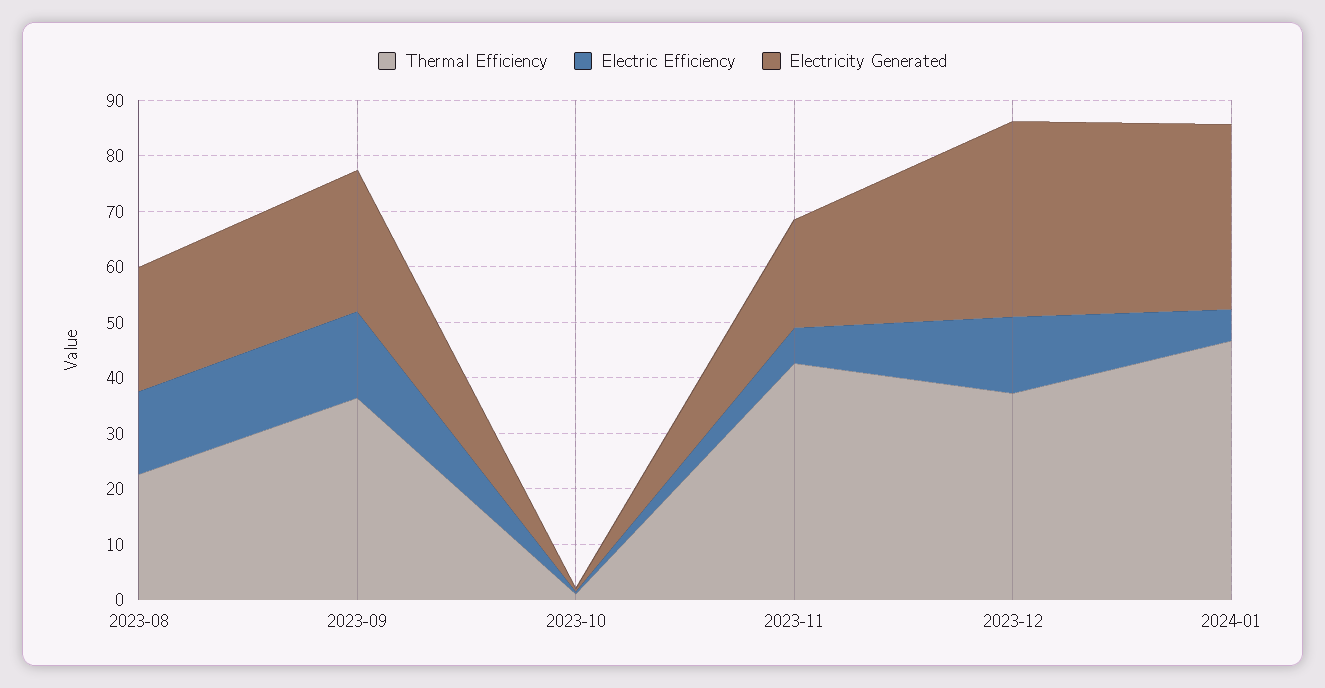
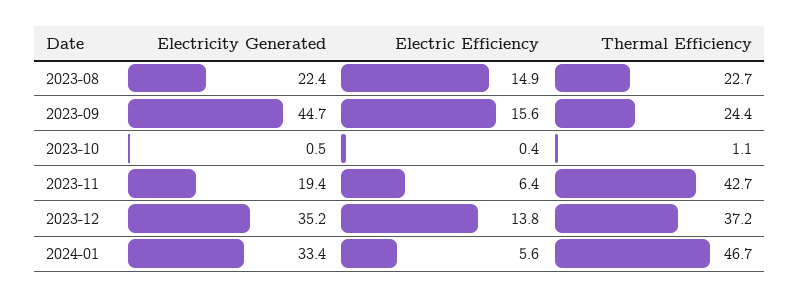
  {
    "Thermal Efficiency": {
      "2023-08": 22.7,
-     "2023-09": 36,
+     "2023-09": 24.4,
      "2023-10": 1.1,
      "2023-11": 42.7,
      "2023-12": 37.2,
      "2024-01": 46.7
    },
    "Electric Efficiency": {
      "2023-08": 14.9,
      "2023-09": 15.6,
      "2023-10": 0.4,
      "2023-11": 6.4,
      "2023-12": 13.8,
      "2024-01": 5.6
    },
    "Electricity Generated": {
      "2023-08": 22.4,
-     "2023-09": 26,
+     "2023-09": 44.7,
      "2023-10": 0.5,
      "2023-11": 19.4,
      "2023-12": 35.2,
      "2024-01": 33.4
    }
  }

